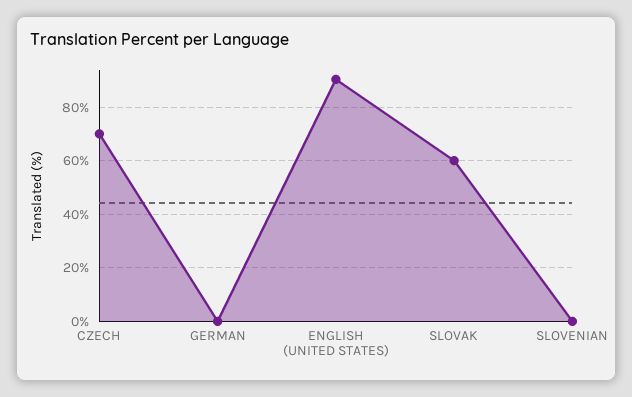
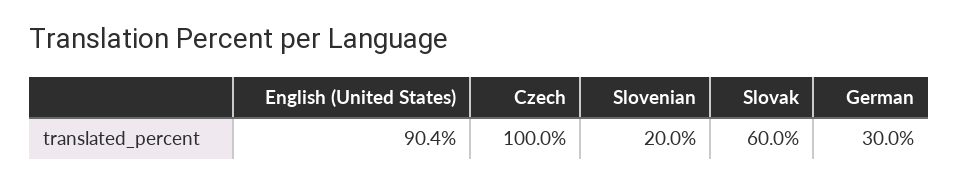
  {
-   "CZECH": 70,
+   "CZECH": 100,
-   "GERMAN": 0,
+   "GERMAN": 30,
    "ENGLISH (UNITED STATES)": 90.4,
    "SLOVAK": 60,
-   "SLOVENIAN": 0
+   "SLOVENIAN": 20
  }

